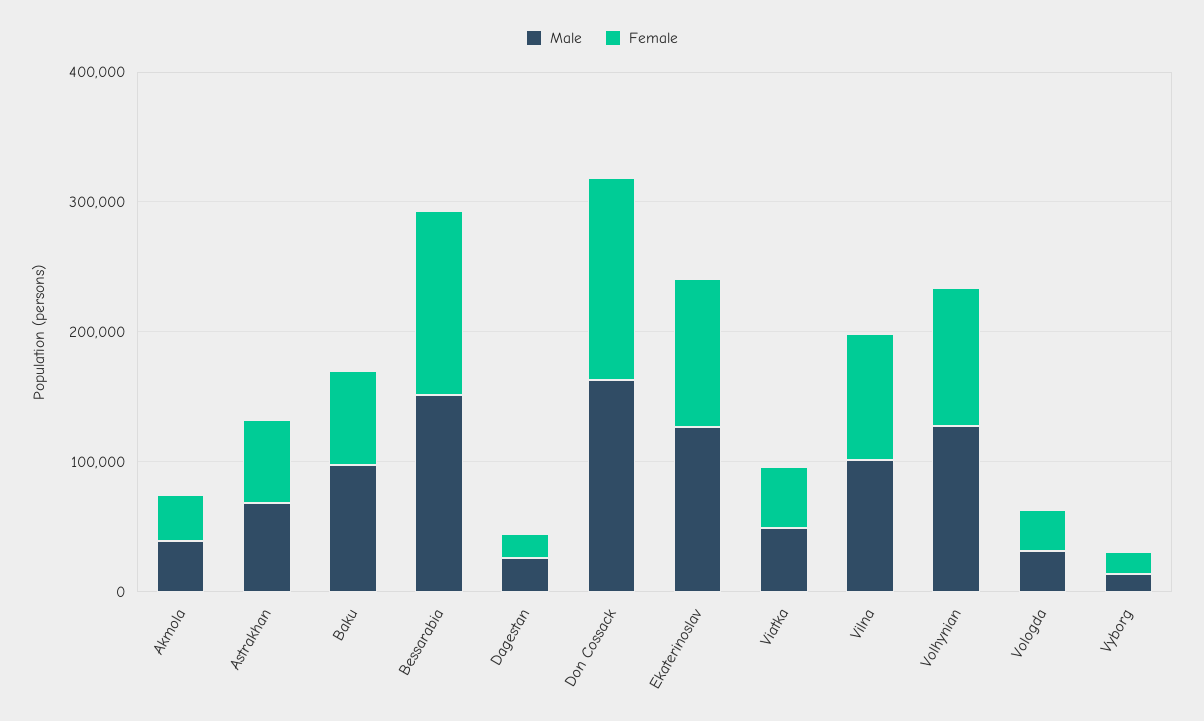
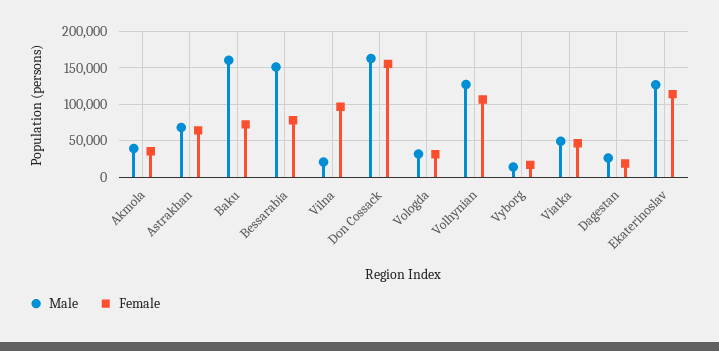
  {
    "Male": {
      "Akmola": 40000,
      "Astrakhan": 70000,
-     "Baku": 100000,
+     "Baku": 160000,
      "Bessarabia": 150000,
      "Dagestan": 30000,
      "Don Cossack": 160000,
      "Ekaterinoslav": 130000,
      "Viatka": 50000,
-     "Vilna": 100000,
+     "Vilna": 20000,
      "Volhynian": 130000,
      "Vologda": 30000,
      "Vyborg": 10000
    },
    "Female": {
      "Akmola": 40000,
      "Astrakhan": 60000,
      "Baku": 70000,
-     "Bessarabia": 140000,
+     "Bessarabia": 80000,
      "Dagestan": 20000,
      "Don Cossack": 160000,
      "Ekaterinoslav": 110000,
      "Viatka": 50000,
      "Vilna": 100000,
      "Volhynian": 110000,
      "Vologda": 30000,
      "Vyborg": 20000
    }
  }

